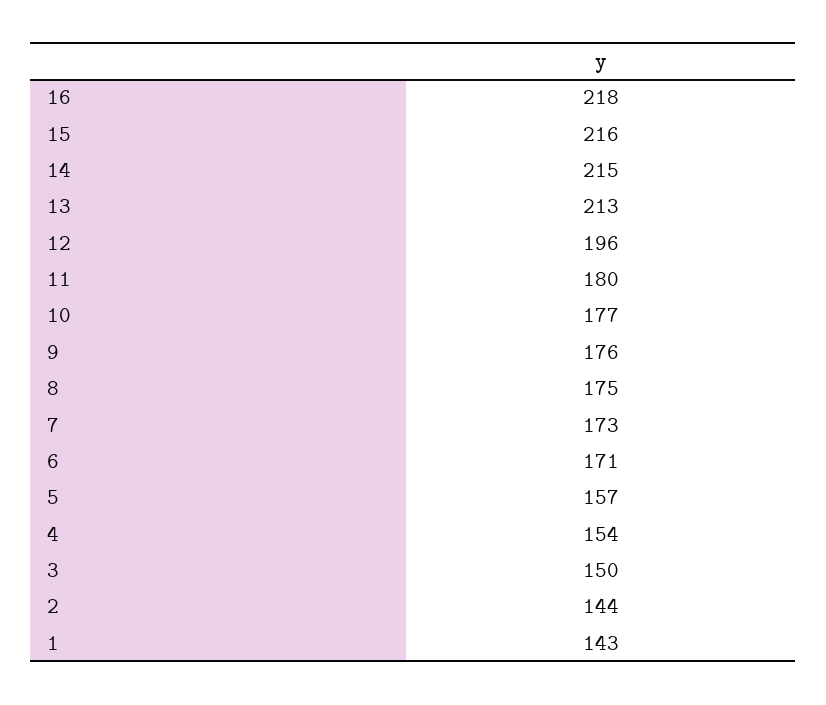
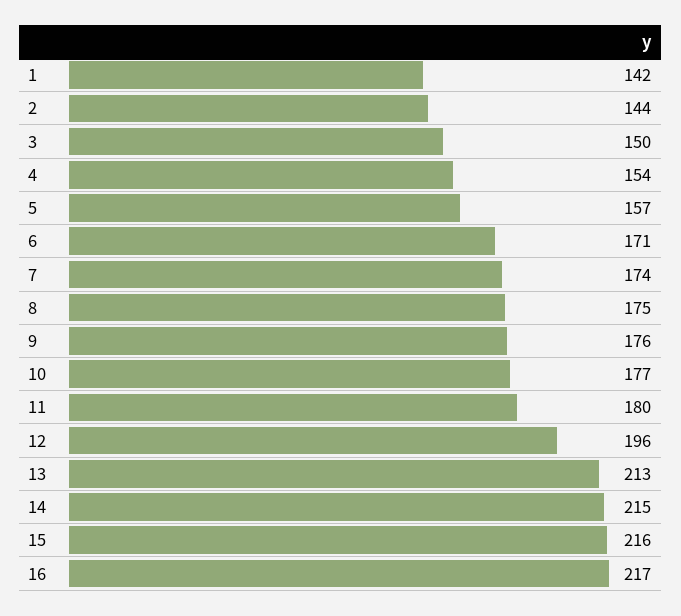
  {
-   "16": 218,
+   "16": 217,
    "15": 216,
    "14": 215,
    "13": 213,
    "12": 196,
    "11": 180,
    "10": 177,
    "9": 176,
    "8": 175,
-   "7": 173,
+   "7": 174,
    "6": 171,
    "5": 157,
    "4": 154,
    "3": 150,
    "2": 144,
-   "1": 143
+   "1": 142
  }

